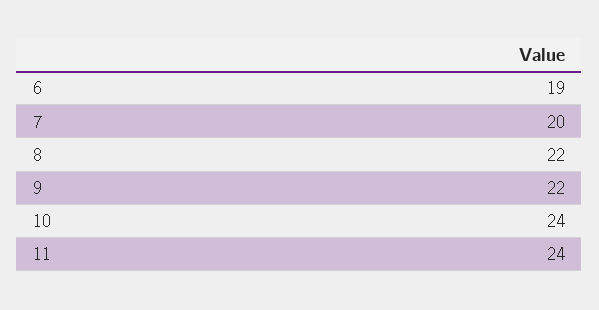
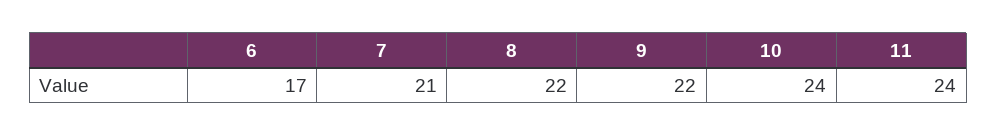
  {
-   "6": 19,
+   "6": 17,
-   "7": 20,
+   "7": 21,
    "8": 22,
    "9": 22,
    "10": 24,
    "11": 24
  }

